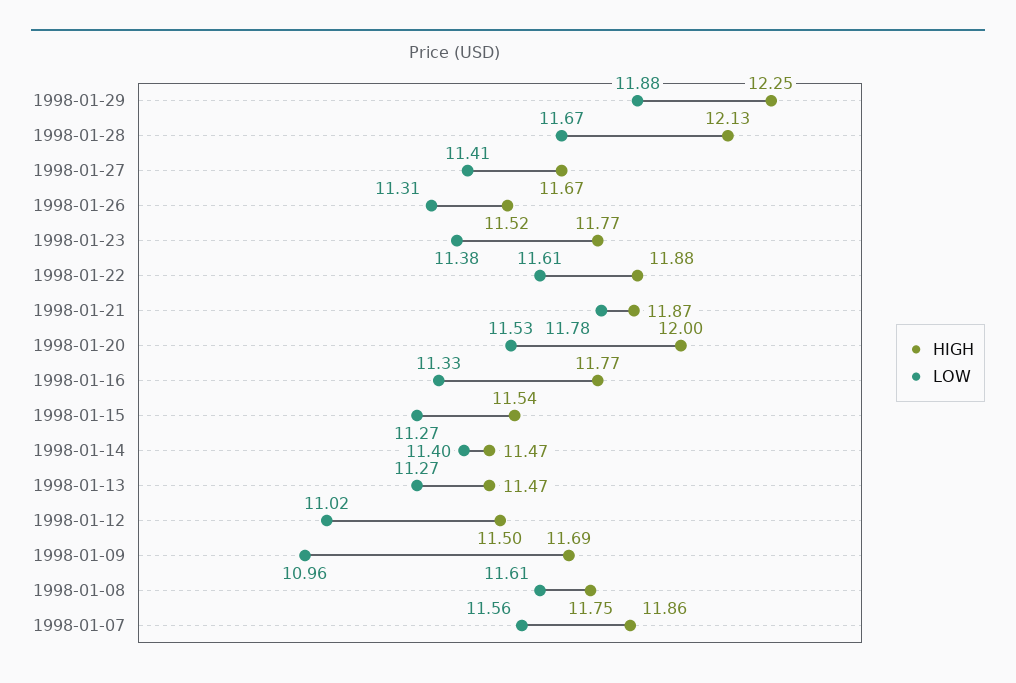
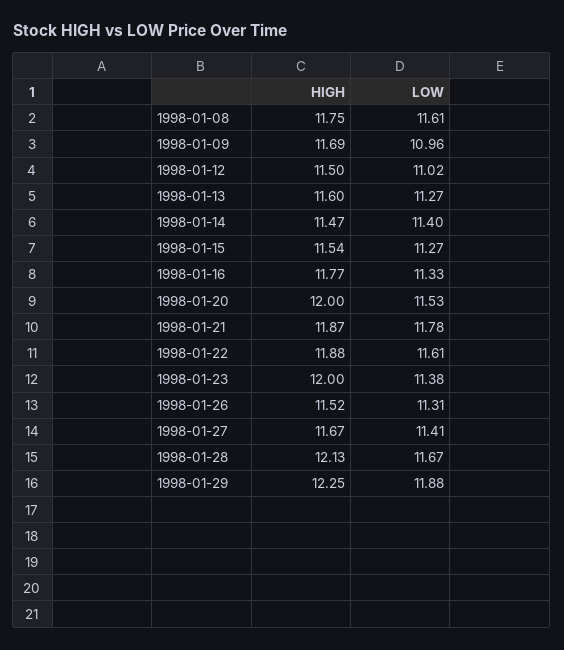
  {
    "HIGH": {
      "1998-01-29": 12.25,
      "1998-01-28": 12.13,
      "1998-01-27": 11.67,
      "1998-01-26": 11.52,
-     "1998-01-23": 11.77,
+     "1998-01-23": 12,
      "1998-01-22": 11.88,
      "1998-01-21": 11.87,
      "1998-01-20": 12,
      "1998-01-16": 11.77,
      "1998-01-15": 11.54,
      "1998-01-14": 11.47,
-     "1998-01-13": 11.47,
+     "1998-01-13": 11.6,
      "1998-01-12": 11.5,
      "1998-01-09": 11.69,
-     "1998-01-08": 11.75,
+     "1998-01-08": 11.75
-     "1998-01-07": 11.86
    },
    "LOW": {
      "1998-01-29": 11.88,
      "1998-01-28": 11.67,
      "1998-01-27": 11.41,
      "1998-01-26": 11.31,
      "1998-01-23": 11.38,
      "1998-01-22": 11.61,
      "1998-01-21": 11.78,
      "1998-01-20": 11.53,
      "1998-01-16": 11.33,
      "1998-01-15": 11.27,
      "1998-01-14": 11.4,
      "1998-01-13": 11.27,
      "1998-01-12": 11.02,
      "1998-01-09": 10.96,
-     "1998-01-08": 11.61,
+     "1998-01-08": 11.61
-     "1998-01-07": 11.56
    }
  }

